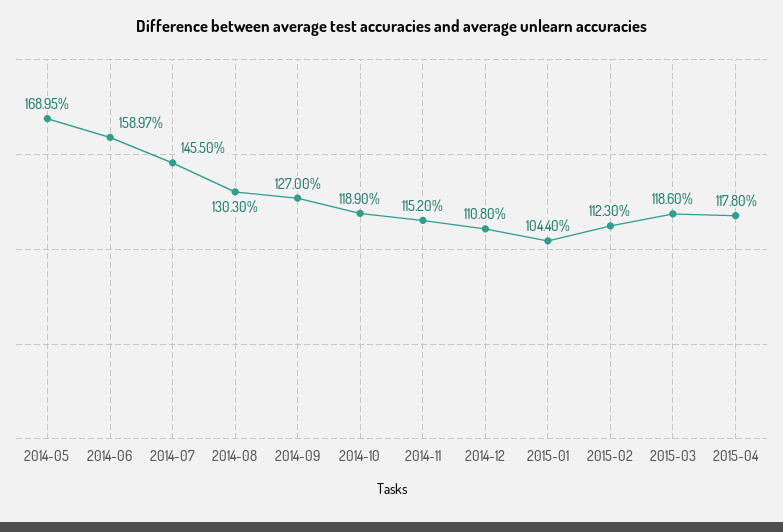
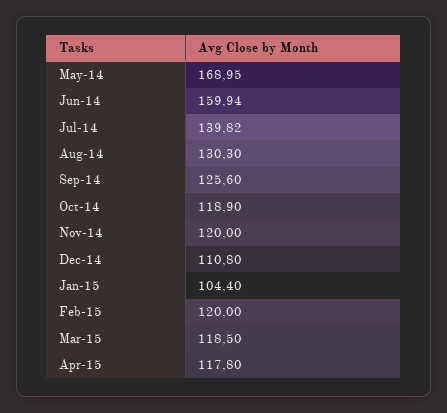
  {
    "2014-05": 168.95,
-   "2014-06": 158.97,
+   "2014-06": 159.94,
-   "2014-07": 145.5,
+   "2014-07": 139.82,
    "2014-08": 130.3,
-   "2014-09": 127,
+   "2014-09": 125.6,
    "2014-10": 118.9,
-   "2014-11": 115.2,
+   "2014-11": 120,
    "2014-12": 110.8,
    "2015-01": 104.4,
-   "2015-02": 112.3,
+   "2015-02": 120,
-   "2015-03": 118.6,
+   "2015-03": 118.5,
    "2015-04": 117.8
  }

